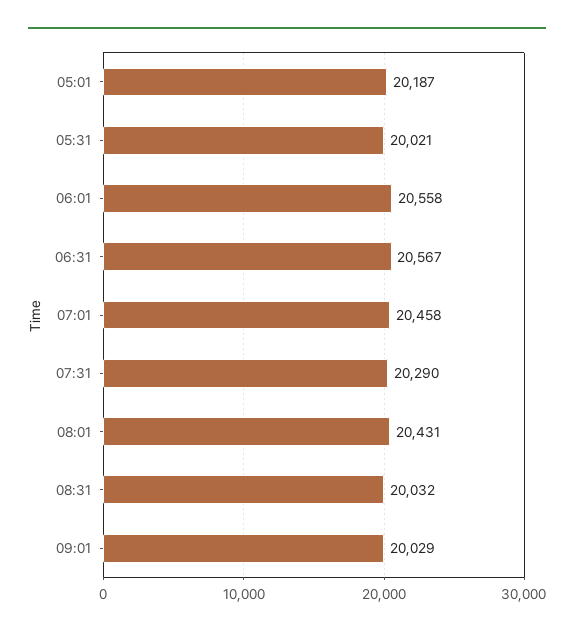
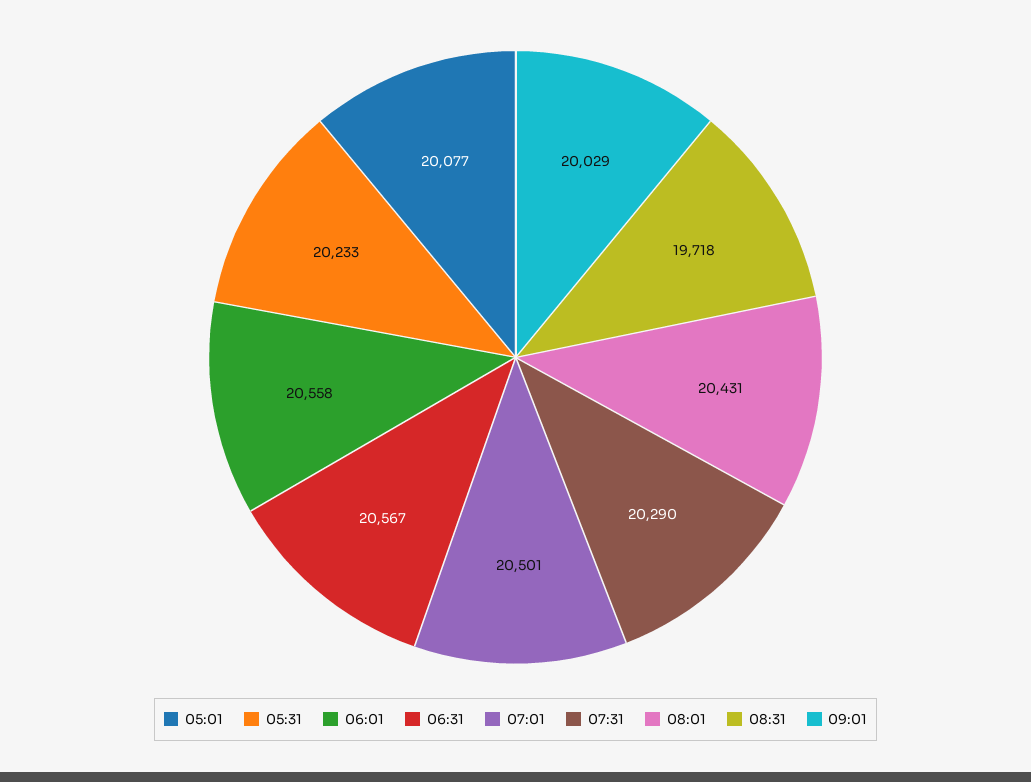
  {
-   "05:01": 20187,
+   "05:01": 20077,
-   "05:31": 20021,
+   "05:31": 20233,
    "06:01": 20558,
    "06:31": 20567,
-   "07:01": 20458,
+   "07:01": 20501,
    "07:31": 20290,
    "08:01": 20431,
-   "08:31": 20032,
+   "08:31": 19718,
    "09:01": 20029
  }

